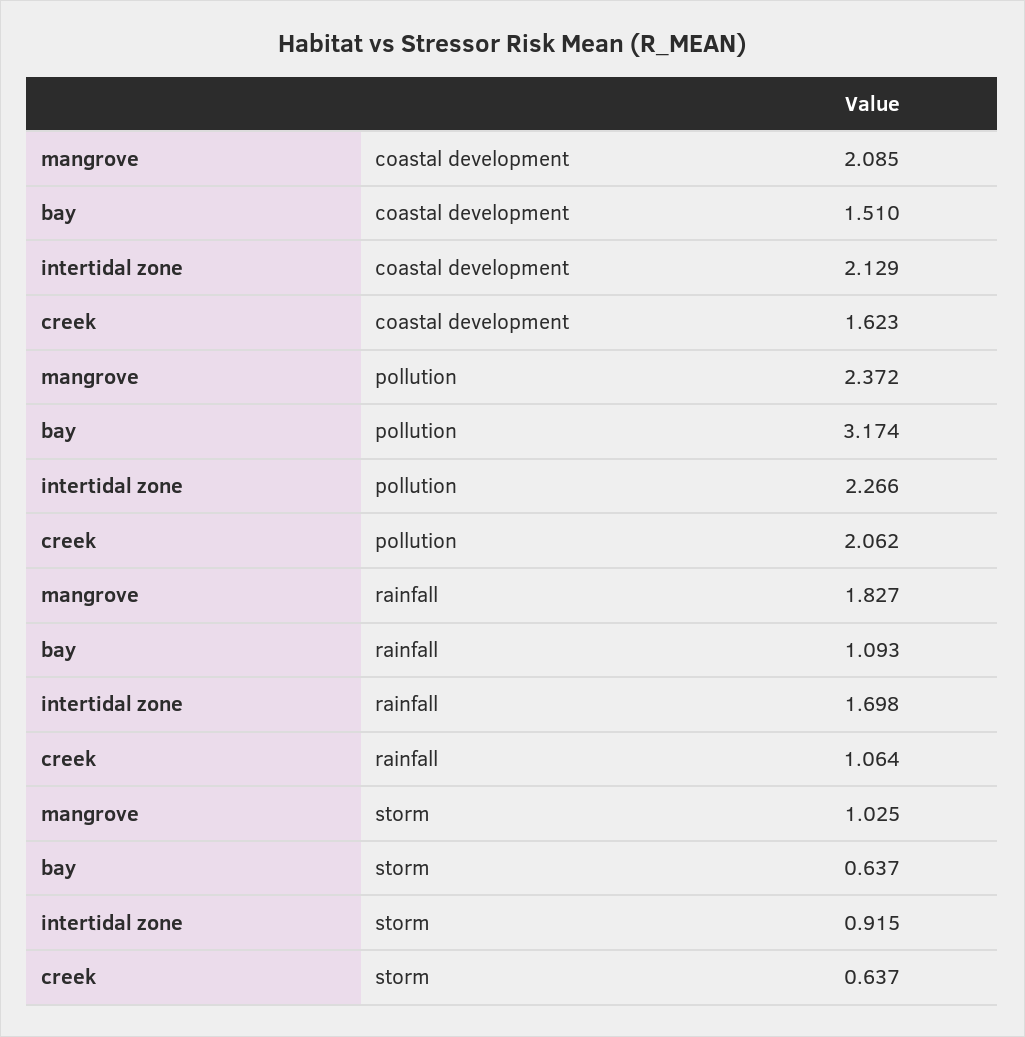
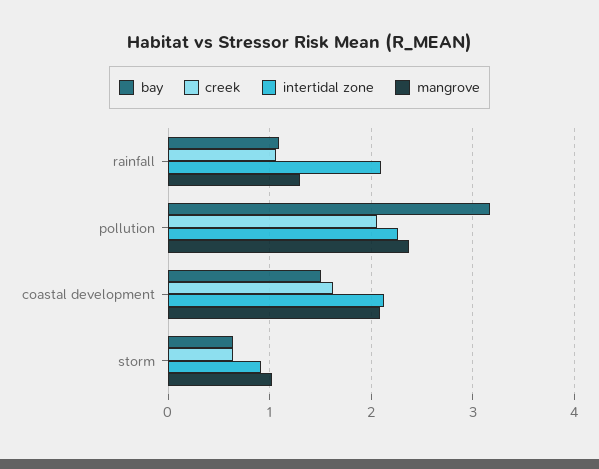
  {
    "mangrove": {
      "coastal development": 2.085,
      "pollution": 2.372,
-     "rainfall": 1.827,
+     "rainfall": 1.3,
      "storm": 1.025
    },
    "bay": {
      "coastal development": 1.51,
      "pollution": 3.174,
      "rainfall": 1.093,
      "storm": 0.637
    },
    "intertidal zone": {
      "coastal development": 2.129,
      "pollution": 2.266,
-     "rainfall": 1.698,
+     "rainfall": 2.1,
      "storm": 0.915
    },
    "creek": {
      "coastal development": 1.623,
      "pollution": 2.062,
      "rainfall": 1.064,
      "storm": 0.637
    }
  }

